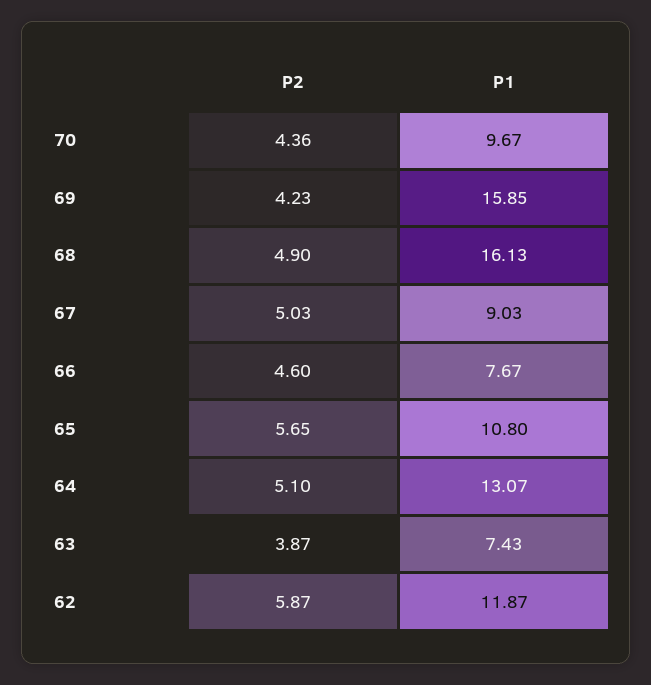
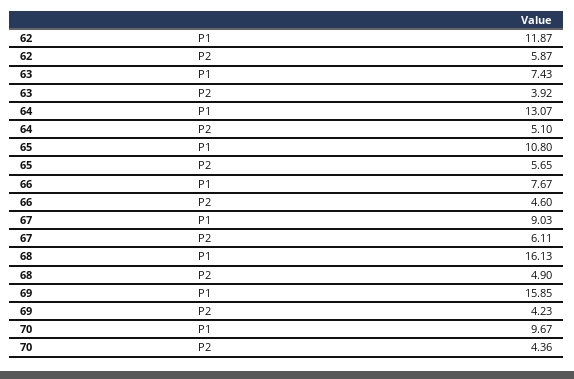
  {
    "P2": {
      "70": 4.36,
      "69": 4.23,
      "68": 4.9,
-     "67": 5.03,
+     "67": 6.11,
      "66": 4.6,
      "65": 5.65,
      "64": 5.1,
-     "63": 3.87,
+     "63": 3.92,
      "62": 5.87
    },
    "P1": {
      "70": 9.67,
      "69": 15.85,
      "68": 16.13,
      "67": 9.03,
      "66": 7.67,
      "65": 10.8,
      "64": 13.07,
      "63": 7.43,
      "62": 11.87
    }
  }

